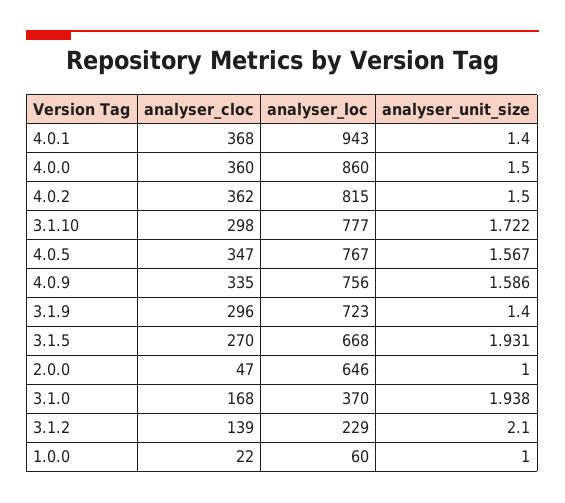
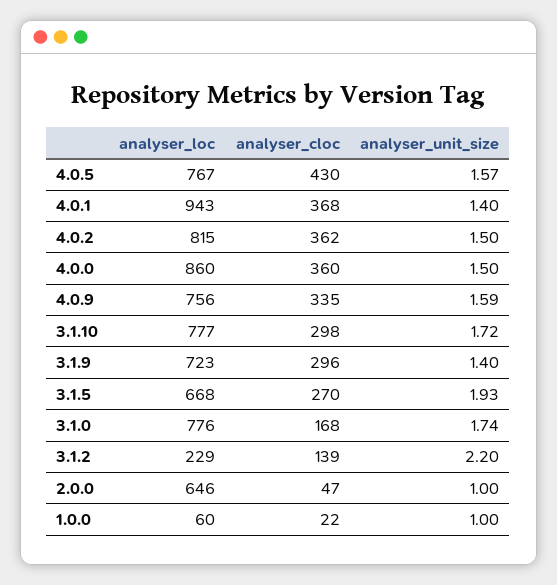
  {
    "analyser_cloc": {
      "4.0.1": 368,
      "4.0.0": 360,
      "4.0.2": 362,
      "3.1.10": 298,
-     "4.0.5": 347,
+     "4.0.5": 430,
      "4.0.9": 335,
      "3.1.9": 296,
      "3.1.5": 270,
      "2.0.0": 47,
      "3.1.0": 168,
      "3.1.2": 139,
      "1.0.0": 22
    },
    "analyser_loc": {
      "4.0.1": 943,
      "4.0.0": 860,
      "4.0.2": 815,
      "3.1.10": 777,
      "4.0.5": 767,
      "4.0.9": 756,
      "3.1.9": 723,
      "3.1.5": 668,
      "2.0.0": 646,
-     "3.1.0": 370,
+     "3.1.0": 776,
      "3.1.2": 229,
      "1.0.0": 60
    },
    "analyser_unit_size": {
      "4.0.1": 1.4,
      "4.0.0": 1.5,
      "4.0.2": 1.5,
      "3.1.10": 1.722,
      "4.0.5": 1.567,
      "4.0.9": 1.586,
      "3.1.9": 1.4,
      "3.1.5": 1.931,
      "2.0.0": 1,
-     "3.1.0": 1.938,
+     "3.1.0": 1.74,
-     "3.1.2": 2.1,
+     "3.1.2": 2.2,
      "1.0.0": 1
    }
  }

